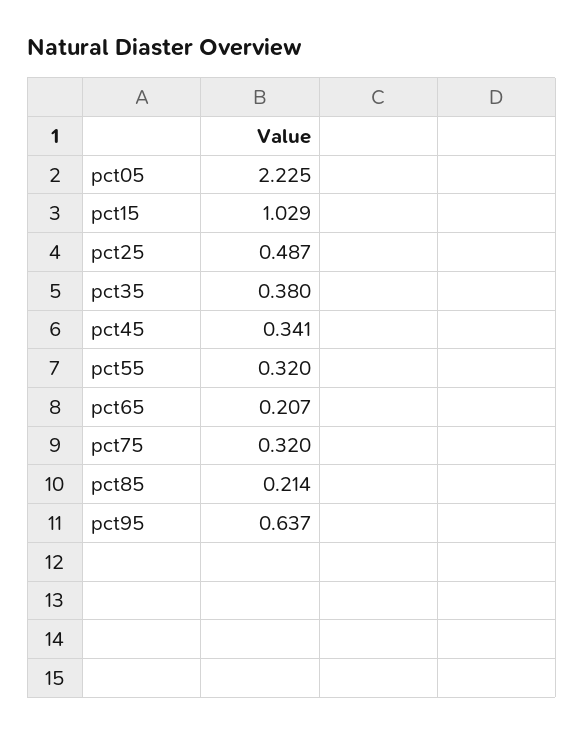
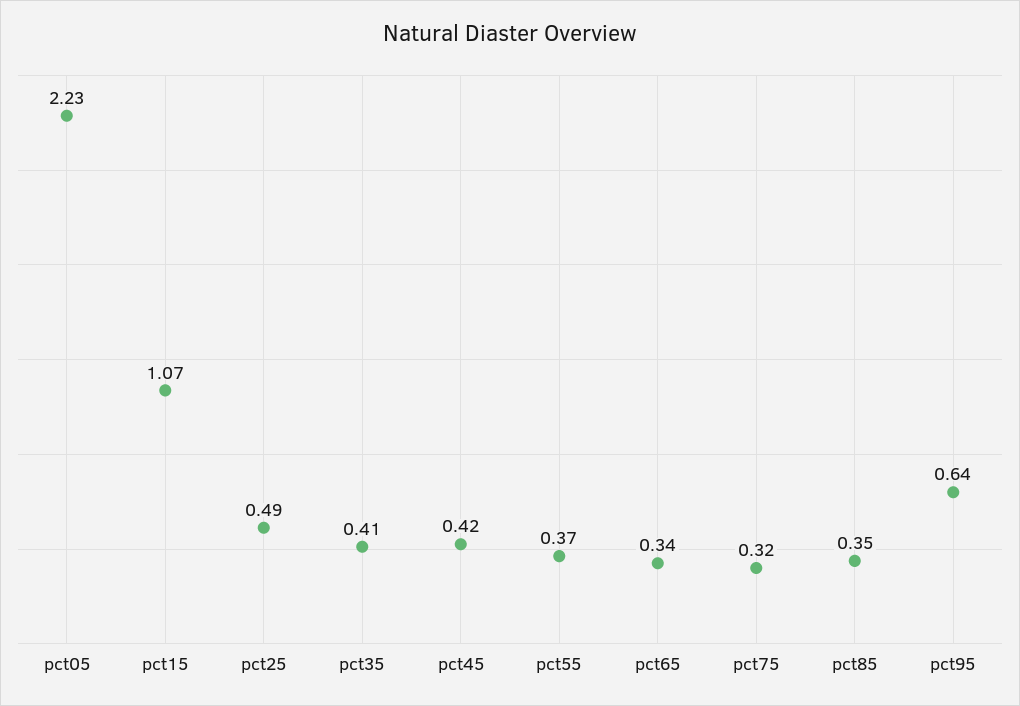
  {
    "pct05": 2.225,
-   "pct15": 1.029,
+   "pct15": 1.07,
    "pct25": 0.487,
-   "pct35": 0.38,
+   "pct35": 0.41,
-   "pct45": 0.341,
+   "pct45": 0.42,
-   "pct55": 0.32,
+   "pct55": 0.37,
-   "pct65": 0.207,
+   "pct65": 0.34,
    "pct75": 0.32,
-   "pct85": 0.214,
+   "pct85": 0.35,
    "pct95": 0.637
  }

